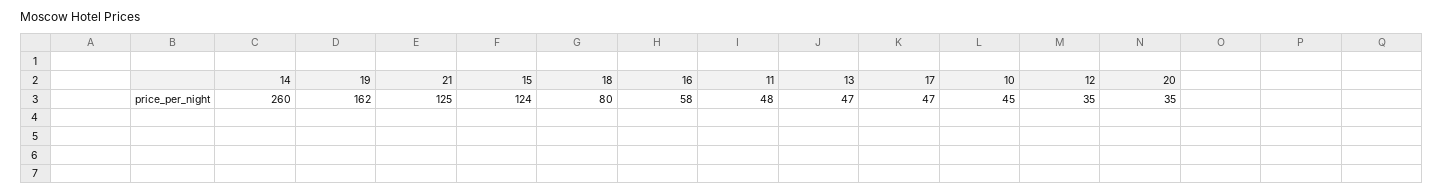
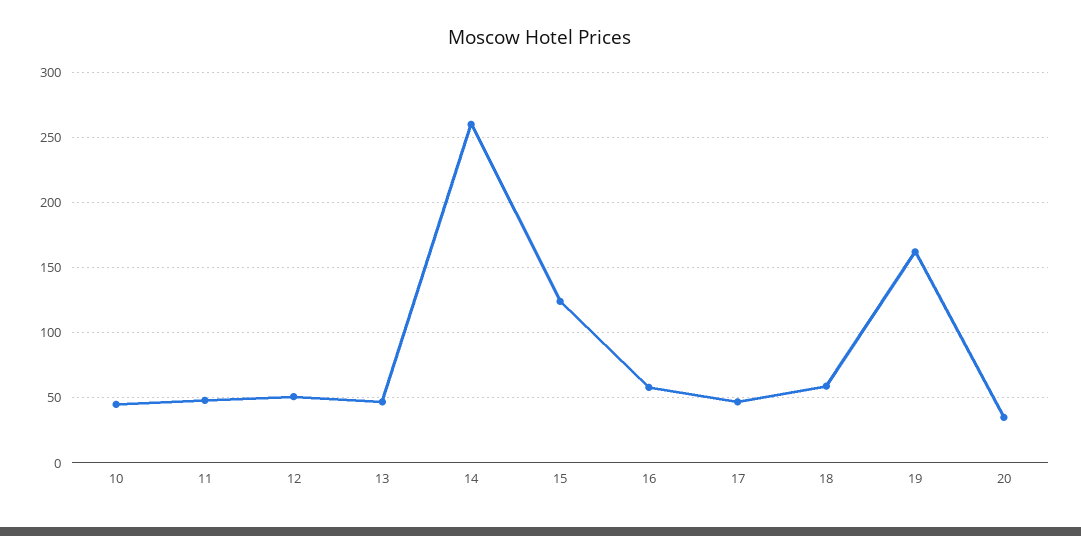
  {
    "14": 260,
    "19": 162,
-   "21": 125,
    "15": 124,
-   "18": 80,
+   "18": 60,
    "16": 58,
    "11": 48,
    "13": 47,
    "17": 47,
    "10": 45,
-   "12": 35,
+   "12": 50,
    "20": 35
  }

